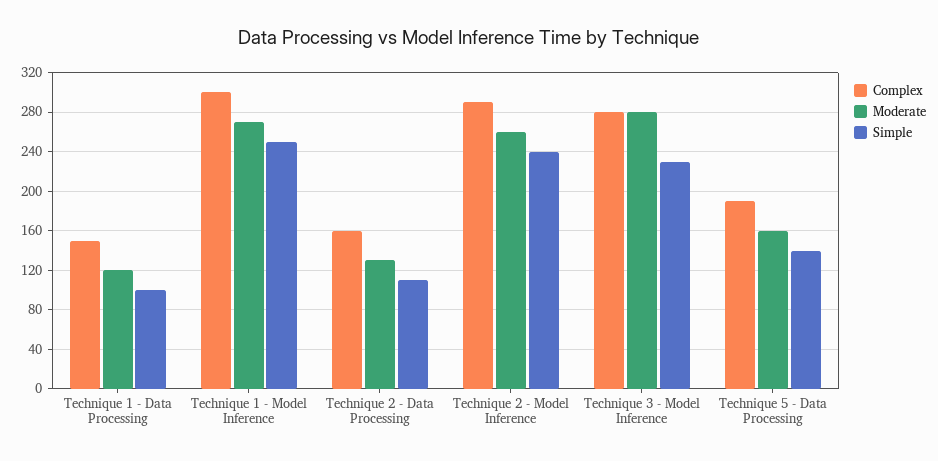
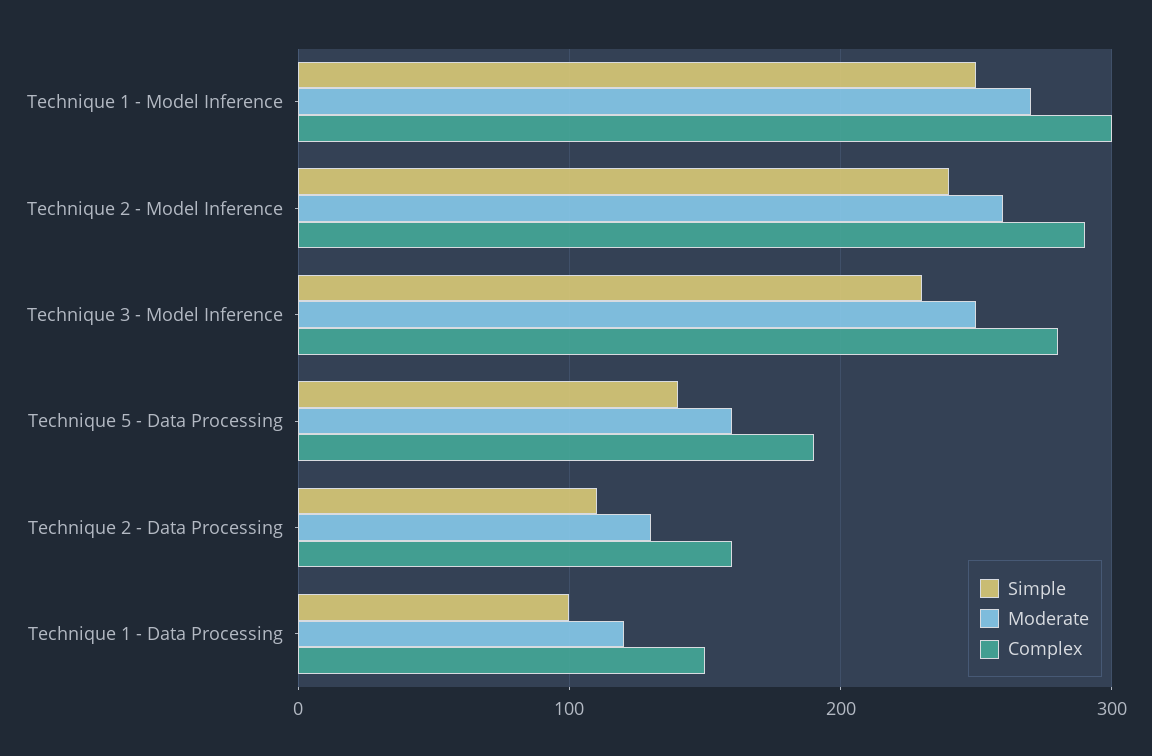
  {
    "Complex": {
      "Technique 1 - Data Processing": 150,
      "Technique 1 - Model Inference": 300,
      "Technique 2 - Data Processing": 160,
      "Technique 2 - Model Inference": 290,
      "Technique 3 - Model Inference": 280,
      "Technique 5 - Data Processing": 190
    },
    "Moderate": {
      "Technique 1 - Data Processing": 120,
      "Technique 1 - Model Inference": 270,
      "Technique 2 - Data Processing": 130,
      "Technique 2 - Model Inference": 260,
-     "Technique 3 - Model Inference": 280,
+     "Technique 3 - Model Inference": 250,
      "Technique 5 - Data Processing": 160
    },
    "Simple": {
      "Technique 1 - Data Processing": 100,
      "Technique 1 - Model Inference": 250,
      "Technique 2 - Data Processing": 110,
      "Technique 2 - Model Inference": 240,
      "Technique 3 - Model Inference": 230,
      "Technique 5 - Data Processing": 140
    }
  }

